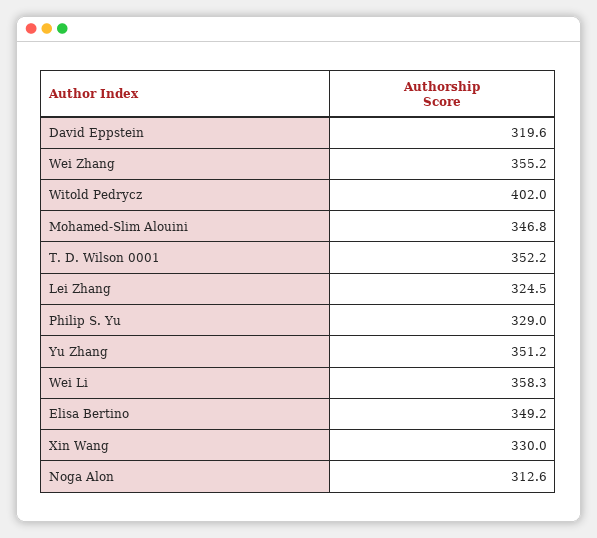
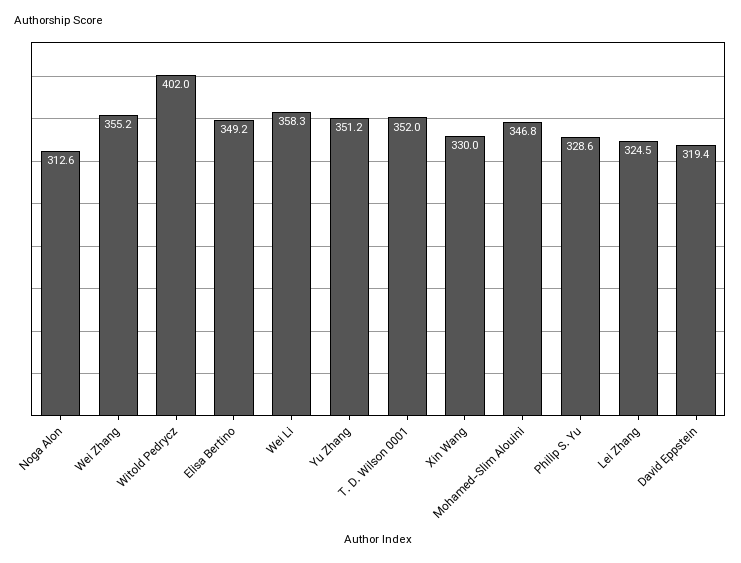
  {
-   "David Eppstein": 319.6,
+   "David Eppstein": 319.4,
    "Wei Zhang": 355.2,
    "Witold Pedrycz": 402,
    "Mohamed-Slim Alouini": 346.8,
-   "T. D. Wilson 0001": 352.2,
+   "T. D. Wilson 0001": 352,
    "Lei Zhang": 324.5,
-   "Philip S. Yu": 329,
+   "Philip S. Yu": 328.6,
    "Yu Zhang": 351.2,
    "Wei Li": 358.3,
    "Elisa Bertino": 349.2,
    "Xin Wang": 330,
    "Noga Alon": 312.6
  }

